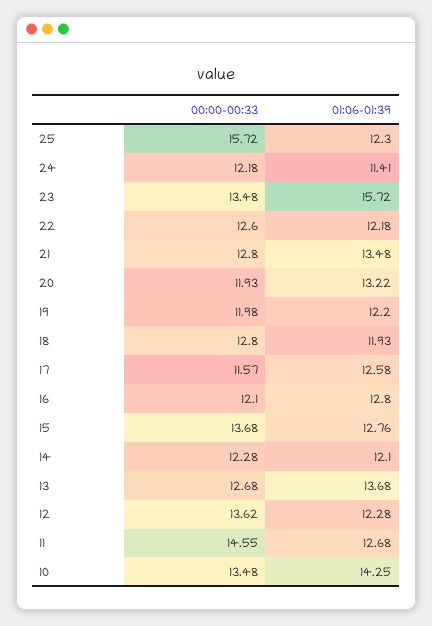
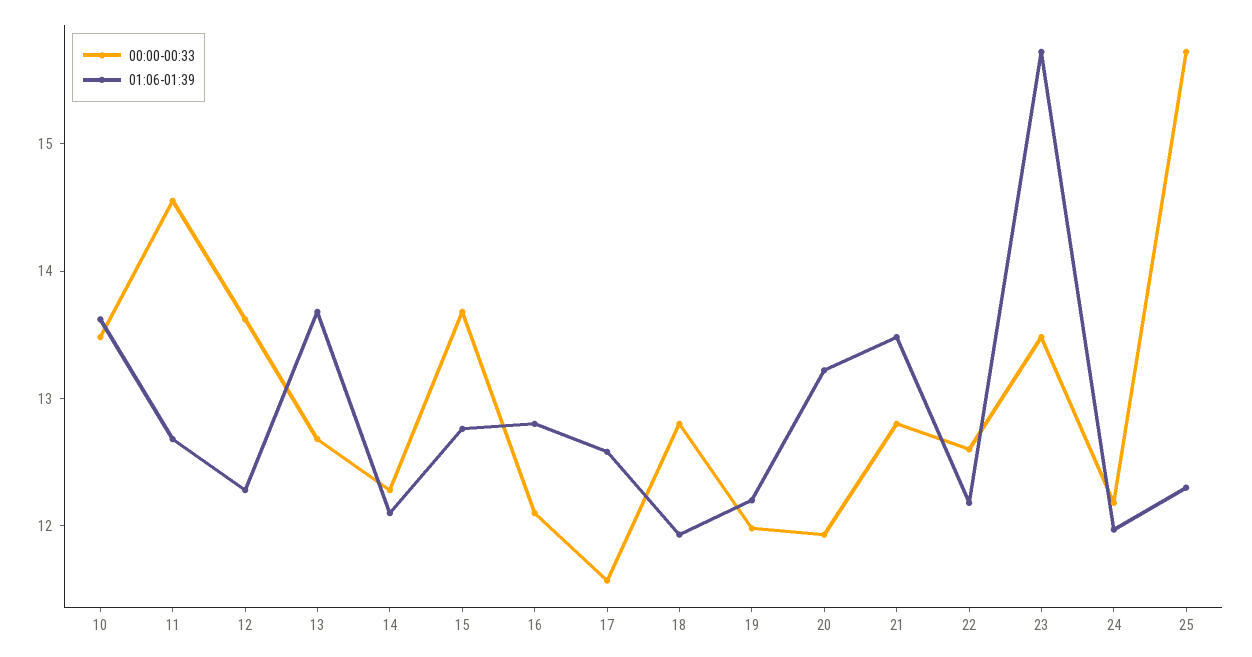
  {
    "00:00-00:33": {
      "25": 15.72,
      "24": 12.18,
      "23": 13.48,
      "22": 12.6,
      "21": 12.8,
      "20": 11.93,
      "19": 11.98,
      "18": 12.8,
      "17": 11.57,
      "16": 12.1,
      "15": 13.68,
      "14": 12.28,
      "13": 12.68,
      "12": 13.62,
      "11": 14.55,
      "10": 13.48
    },
    "01:06-01:39": {
      "25": 12.3,
-     "24": 11.41,
+     "24": 12,
      "23": 15.72,
      "22": 12.18,
      "21": 13.48,
      "20": 13.22,
      "19": 12.2,
      "18": 11.93,
      "17": 12.58,
      "16": 12.8,
      "15": 12.76,
      "14": 12.1,
      "13": 13.68,
      "12": 12.28,
      "11": 12.68,
-     "10": 14.25
+     "10": 13.6
    }
  }

